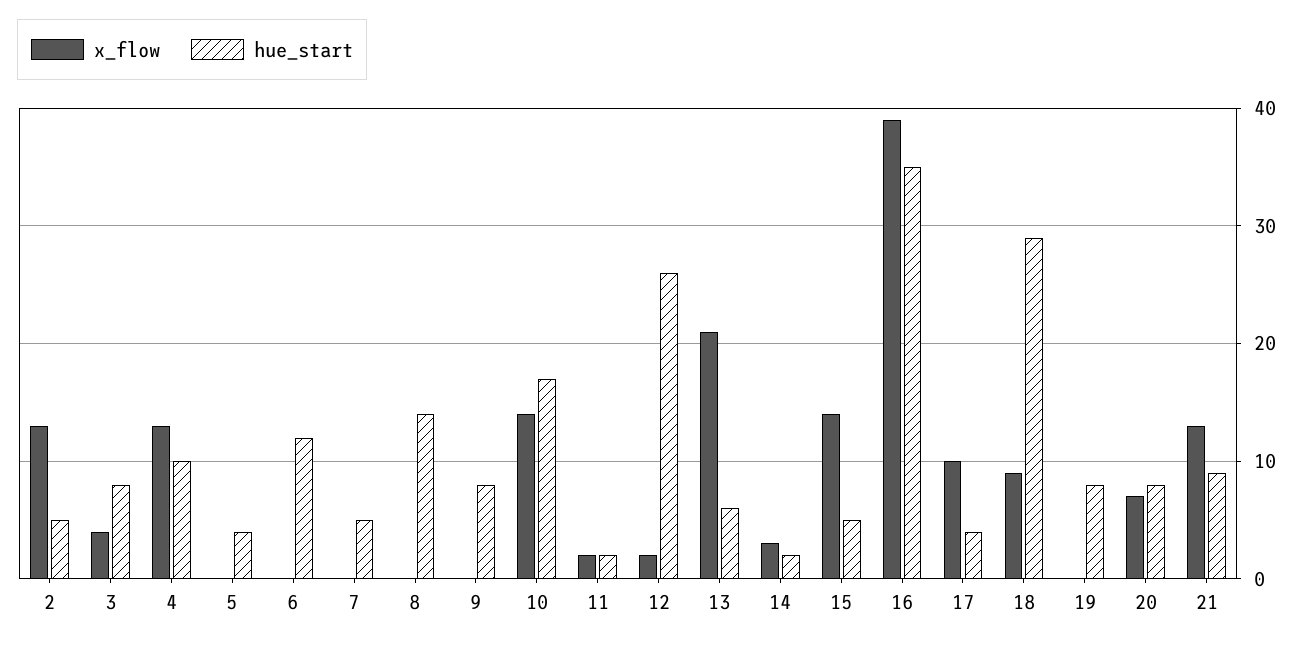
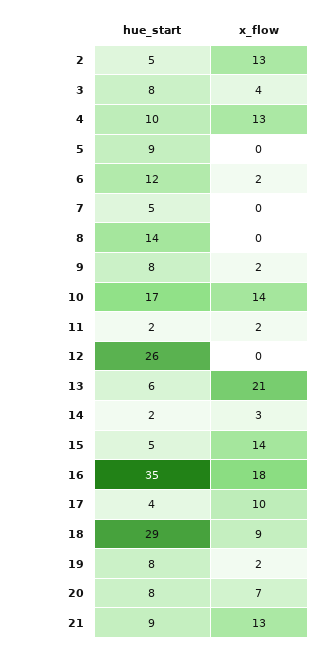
  {
    "x_flow": {
      "2": 13,
      "3": 4,
      "4": 13,
      "5": 0,
-     "6": 0,
+     "6": 2,
      "7": 0,
      "8": 0,
-     "9": 0,
+     "9": 2,
      "10": 14,
      "11": 2,
-     "12": 2,
+     "12": 0,
      "13": 21,
      "14": 3,
      "15": 14,
-     "16": 39,
+     "16": 18,
      "17": 10,
      "18": 9,
-     "19": 0,
+     "19": 2,
      "20": 7,
      "21": 13
    },
    "hue_start": {
      "2": 5,
      "3": 8,
      "4": 10,
-     "5": 4,
+     "5": 9,
      "6": 12,
      "7": 5,
      "8": 14,
      "9": 8,
      "10": 17,
      "11": 2,
      "12": 26,
      "13": 6,
      "14": 2,
      "15": 5,
      "16": 35,
      "17": 4,
      "18": 29,
      "19": 8,
      "20": 8,
      "21": 9
    }
  }

